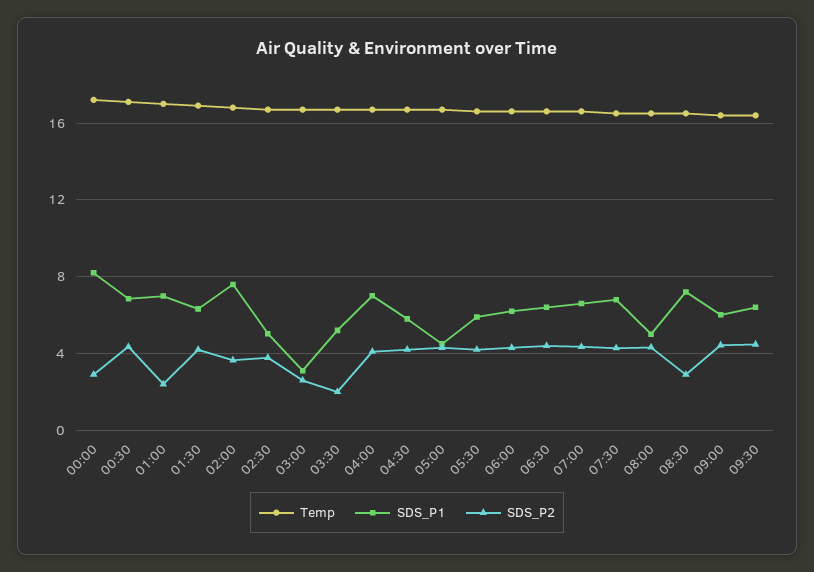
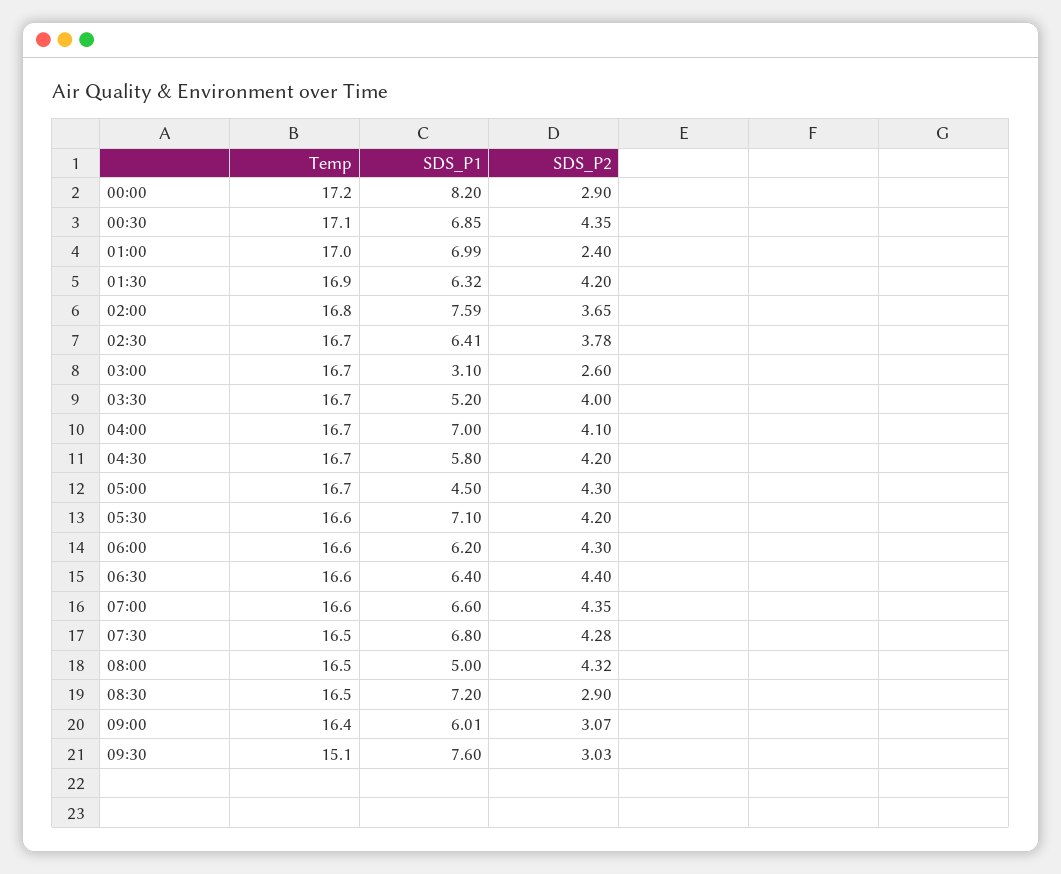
  {
    "Temp": {
      "00:00": 17.2,
      "00:30": 17.1,
      "01:00": 17,
      "01:30": 16.9,
      "02:00": 16.8,
      "02:30": 16.7,
      "03:00": 16.7,
      "03:30": 16.7,
      "04:00": 16.7,
      "04:30": 16.7,
      "05:00": 16.7,
      "05:30": 16.6,
      "06:00": 16.6,
      "06:30": 16.6,
      "07:00": 16.6,
      "07:30": 16.5,
      "08:00": 16.5,
      "08:30": 16.5,
      "09:00": 16.4,
-     "09:30": 16.5
+     "09:30": 15.1
    },
    "SDS_P1": {
      "00:00": 8.2,
      "00:30": 6.85,
      "01:00": 6.99,
      "01:30": 6.32,
      "02:00": 7.59,
-     "02:30": 5,
+     "02:30": 6.41,
      "03:00": 3.1,
      "03:30": 5.2,
      "04:00": 7,
      "04:30": 5.8,
      "05:00": 4.5,
-     "05:30": 6,
+     "05:30": 7.1,
      "06:00": 6.2,
      "06:30": 6.4,
      "07:00": 6.6,
      "07:30": 6.8,
      "08:00": 5,
      "08:30": 7.2,
      "09:00": 6.01,
-     "09:30": 6.5
+     "09:30": 7.6
    },
    "SDS_P2": {
      "00:00": 2.9,
      "00:30": 4.35,
      "01:00": 2.4,
      "01:30": 4.2,
      "02:00": 3.65,
      "02:30": 3.78,
      "03:00": 2.6,
-     "03:30": 2,
+     "03:30": 4,
      "04:00": 4.1,
      "04:30": 4.2,
      "05:00": 4.3,
      "05:30": 4.2,
      "06:00": 4.3,
      "06:30": 4.4,
      "07:00": 4.35,
      "07:30": 4.28,
      "08:00": 4.32,
      "08:30": 2.9,
-     "09:00": 4.5,
+     "09:00": 3.07,
-     "09:30": 4.5
+     "09:30": 3.03
    }
  }

